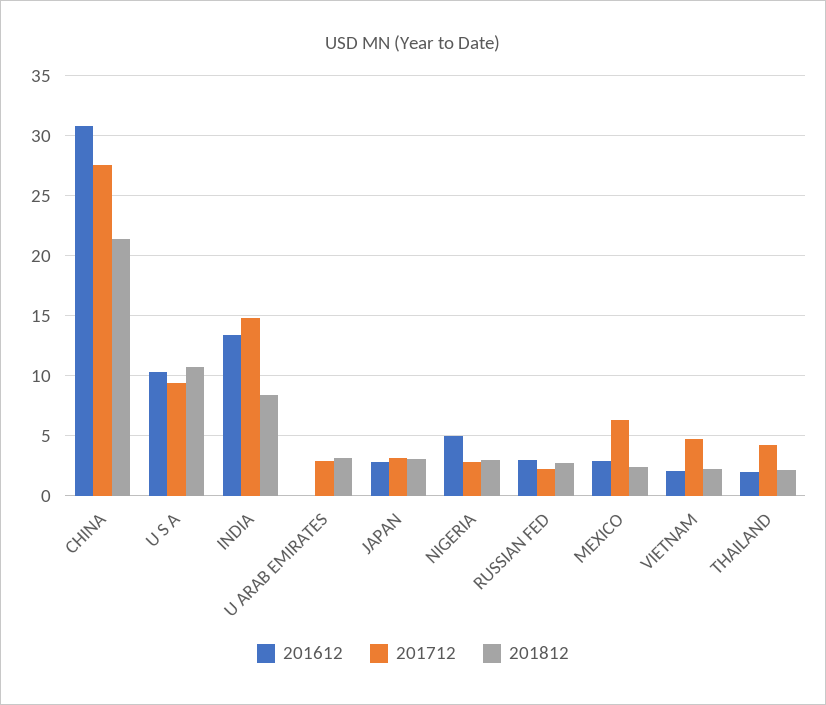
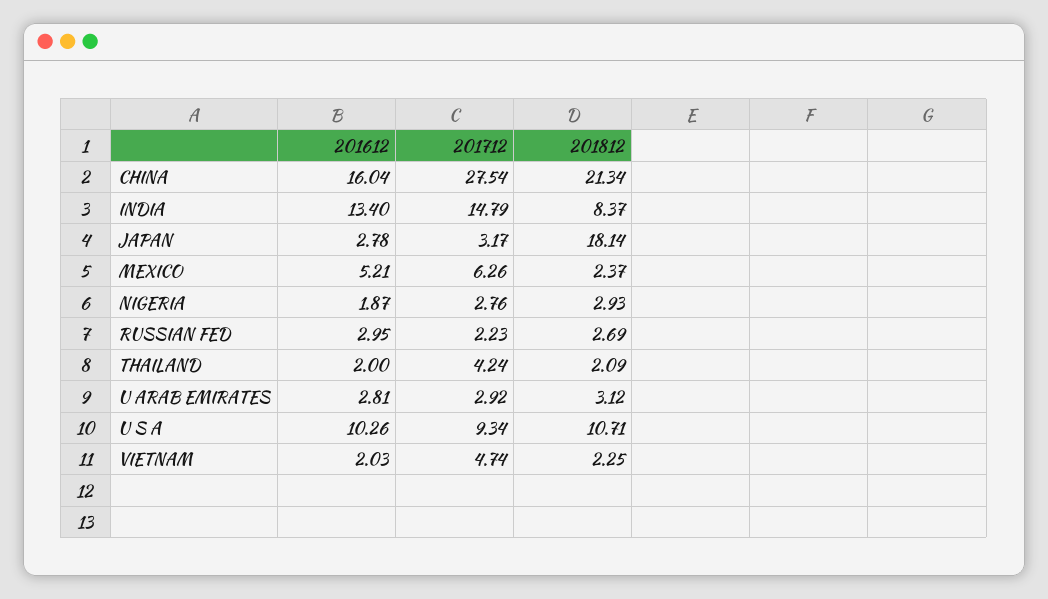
  {
    "201612": {
-     "CHINA": 31,
+     "CHINA": 16.04,
      "U S A": 10.26,
      "INDIA": 13.4,
-     "U ARAB EMIRATES": 0,
+     "U ARAB EMIRATES": 2.81,
      "JAPAN": 2.78,
-     "NIGERIA": 5,
+     "NIGERIA": 1.87,
      "RUSSIAN FED": 2.95,
-     "MEXICO": 3,
+     "MEXICO": 5.21,
      "VIETNAM": 2.03,
      "THAILAND": 2
    },
    "201712": {
      "CHINA": 27.54,
      "U S A": 9.34,
      "INDIA": 14.79,
      "U ARAB EMIRATES": 2.92,
      "JAPAN": 3.17,
      "NIGERIA": 2.76,
      "RUSSIAN FED": 2.23,
      "MEXICO": 6.26,
      "VIETNAM": 4.74,
      "THAILAND": 4.24
    },
    "201812": {
      "CHINA": 21.34,
      "U S A": 10.71,
      "INDIA": 8.37,
      "U ARAB EMIRATES": 3.12,
-     "JAPAN": 3,
+     "JAPAN": 18.14,
      "NIGERIA": 2.93,
      "RUSSIAN FED": 2.69,
      "MEXICO": 2.37,
      "VIETNAM": 2.25,
      "THAILAND": 2.09
    }
  }

